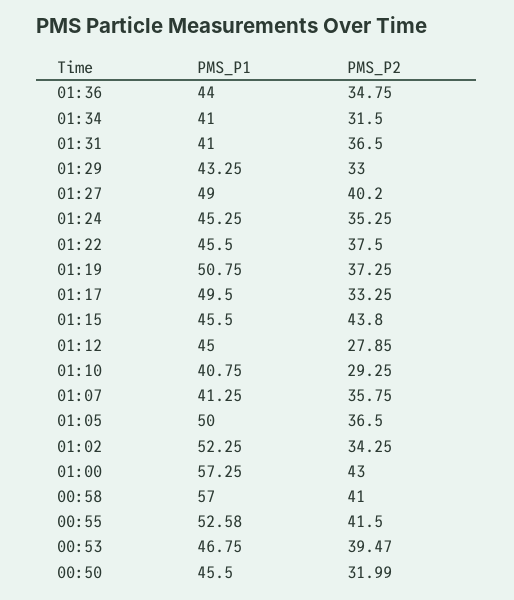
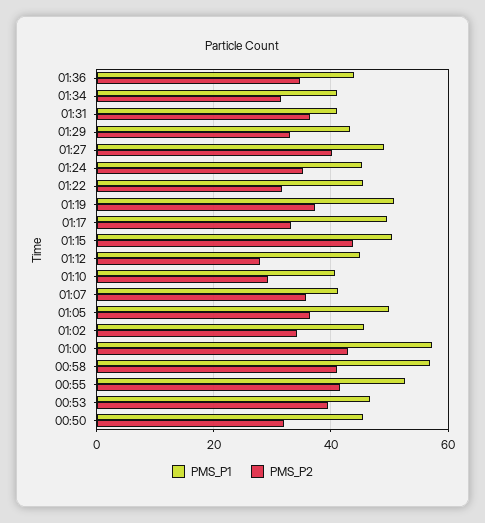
  {
    "PMS_P1": {
      "01:36": 44,
      "01:34": 41,
      "01:31": 41,
      "01:29": 43.25,
      "01:27": 49,
      "01:24": 45.25,
      "01:22": 45.5,
      "01:19": 50.75,
      "01:17": 49.5,
-     "01:15": 45.5,
+     "01:15": 50,
      "01:12": 45,
      "01:10": 40.75,
      "01:07": 41.25,
      "01:05": 50,
-     "01:02": 52.25,
+     "01:02": 46,
      "01:00": 57.25,
      "00:58": 57,
      "00:55": 52.58,
      "00:53": 46.75,
      "00:50": 45.5
    },
    "PMS_P2": {
      "01:36": 34.75,
      "01:34": 31.5,
      "01:31": 36.5,
      "01:29": 33,
      "01:27": 40.2,
      "01:24": 35.25,
-     "01:22": 37.5,
+     "01:22": 32,
      "01:19": 37.25,
      "01:17": 33.25,
      "01:15": 43.8,
      "01:12": 27.85,
      "01:10": 29.25,
      "01:07": 35.75,
      "01:05": 36.5,
      "01:02": 34.25,
      "01:00": 43,
      "00:58": 41,
      "00:55": 41.5,
      "00:53": 39.47,
      "00:50": 31.99
    }
  }

